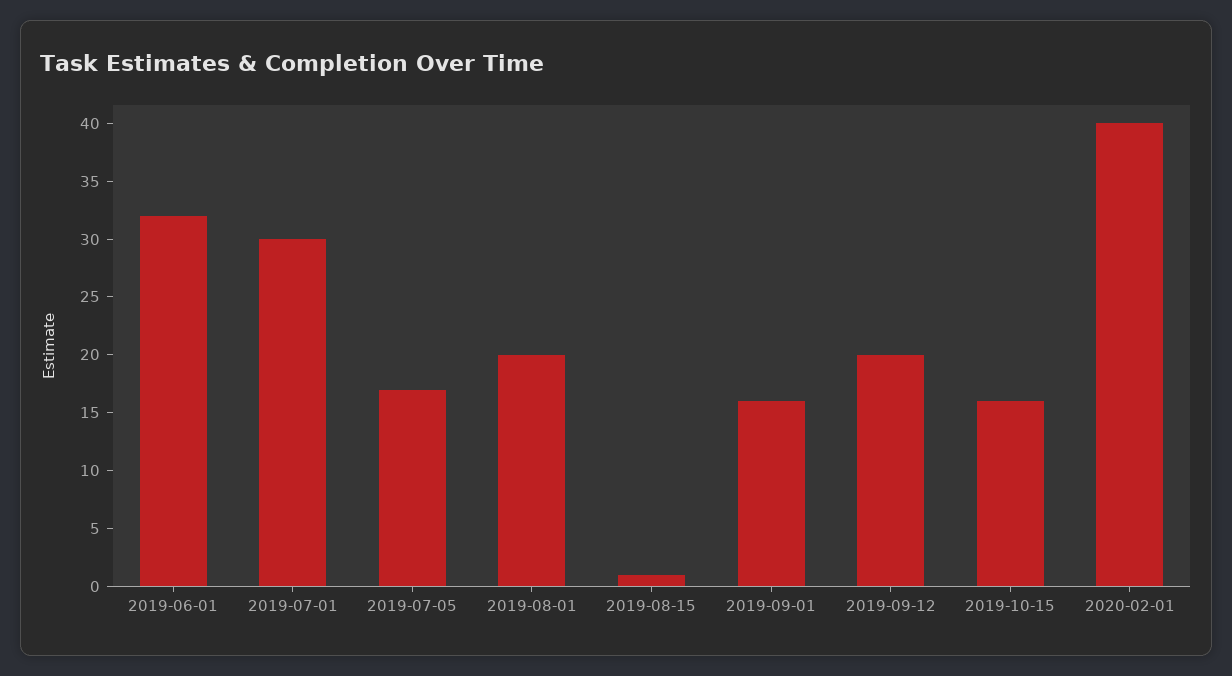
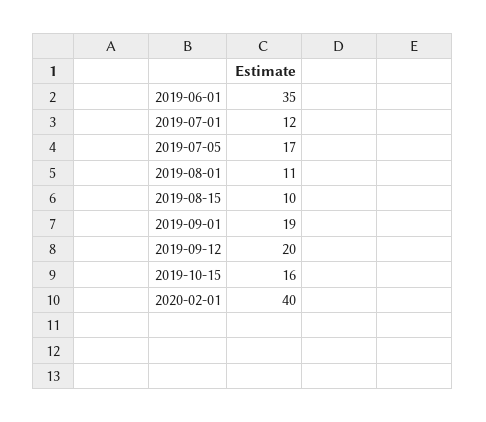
  {
-   "2019-06-01": 32,
+   "2019-06-01": 35,
-   "2019-07-01": 30,
+   "2019-07-01": 12,
    "2019-07-05": 17,
-   "2019-08-01": 20,
+   "2019-08-01": 11,
-   "2019-08-15": 1,
+   "2019-08-15": 10,
-   "2019-09-01": 16,
+   "2019-09-01": 19,
    "2019-09-12": 20,
    "2019-10-15": 16,
    "2020-02-01": 40
  }

